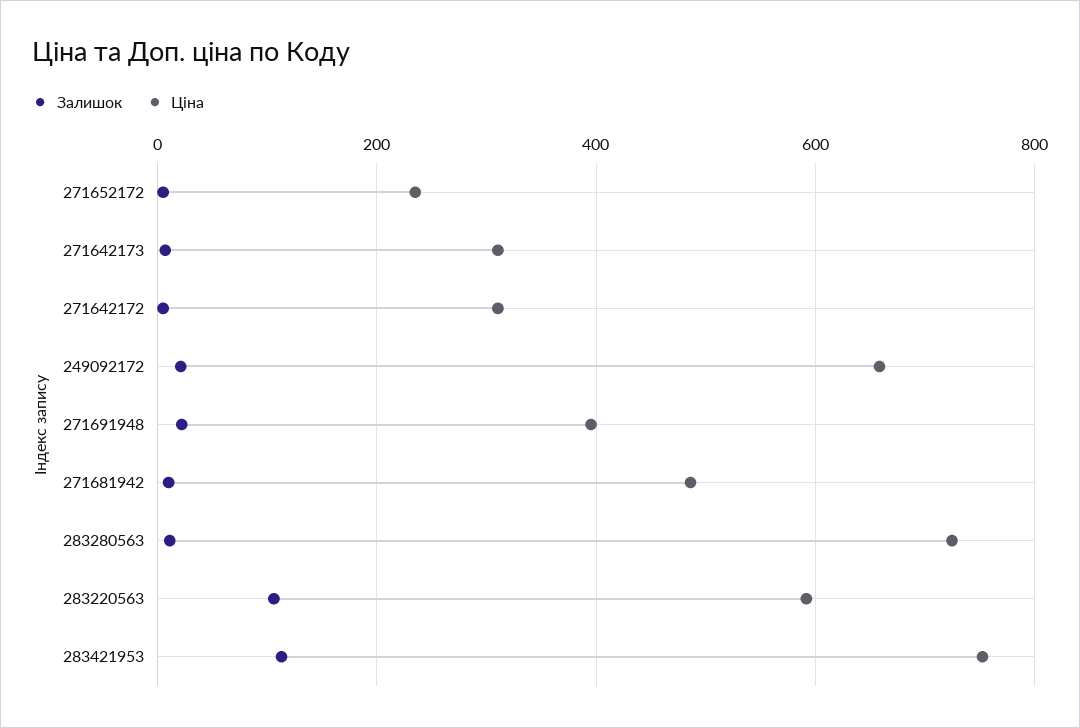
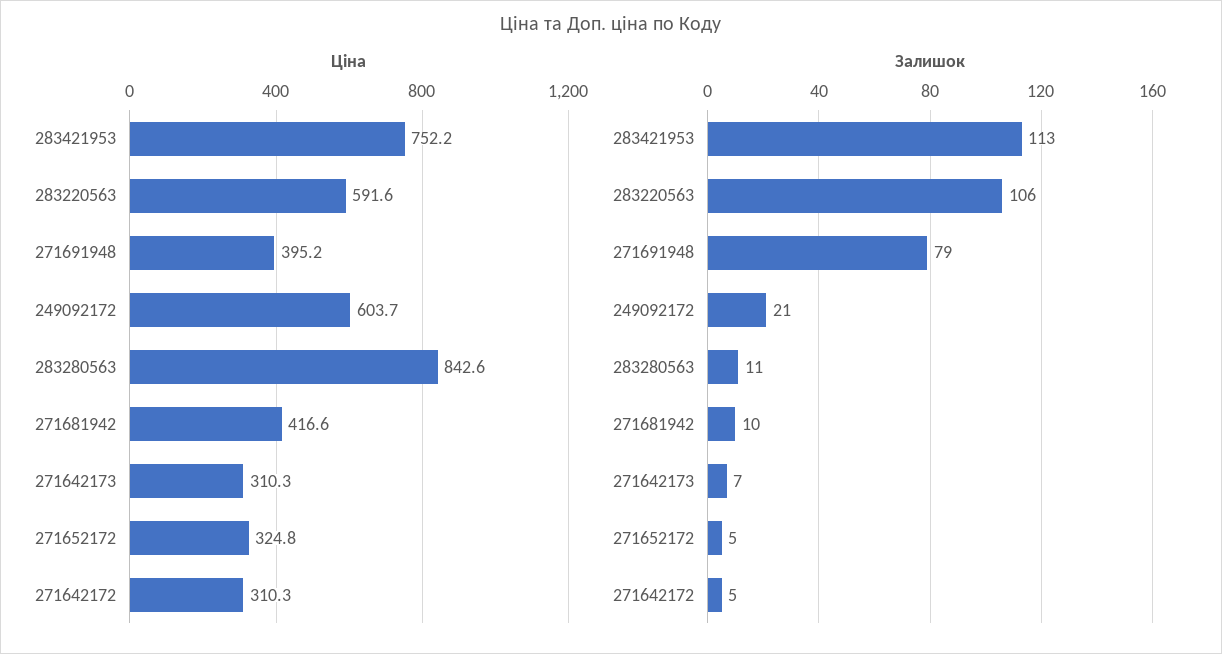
  {
    "Залишок": {
      "271652172": 5,
      "271642173": 7,
      "271642172": 5,
      "249092172": 21,
-     "271691948": 20,
+     "271691948": 79,
      "271681942": 10,
      "283280563": 11,
      "283220563": 106,
      "283421953": 113
    },
    "Ціна": {
-     "271652172": 240,
+     "271652172": 324.8,
      "271642173": 310.3,
      "271642172": 310.3,
-     "249092172": 660,
+     "249092172": 603.7,
      "271691948": 395.2,
-     "271681942": 480,
+     "271681942": 416.6,
-     "283280563": 720,
+     "283280563": 842.6,
      "283220563": 591.6,
      "283421953": 752.2
    }
  }

